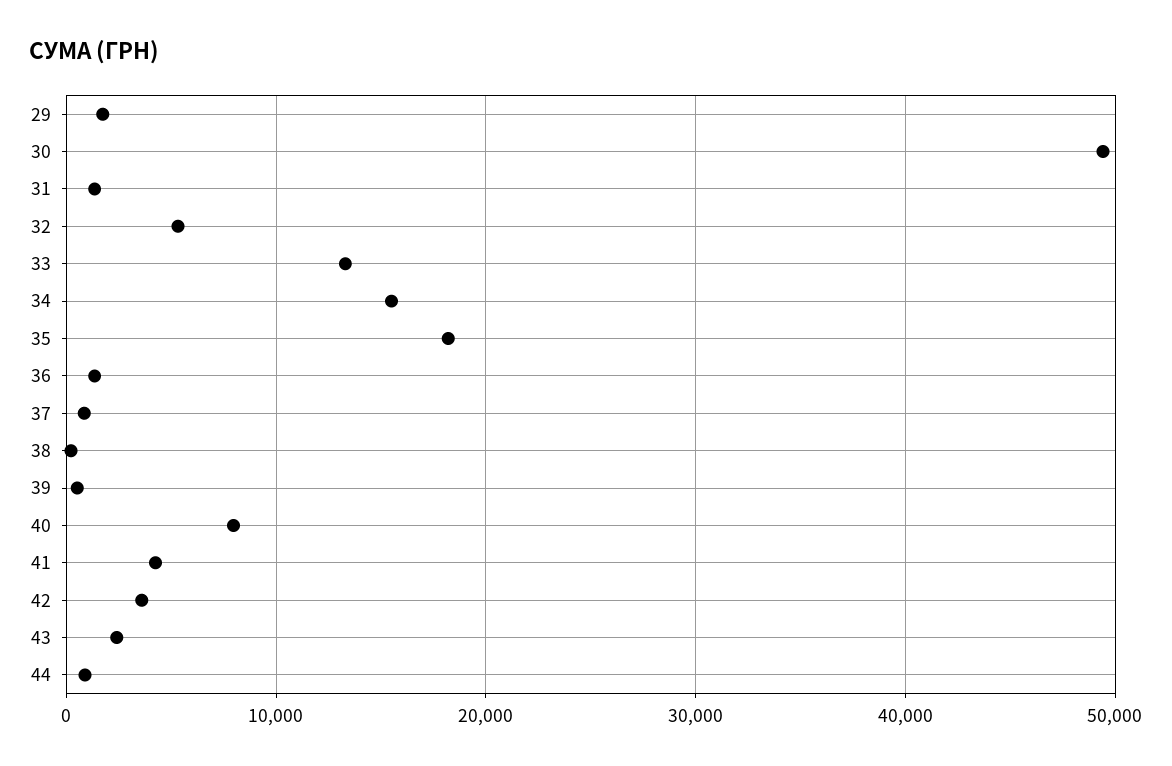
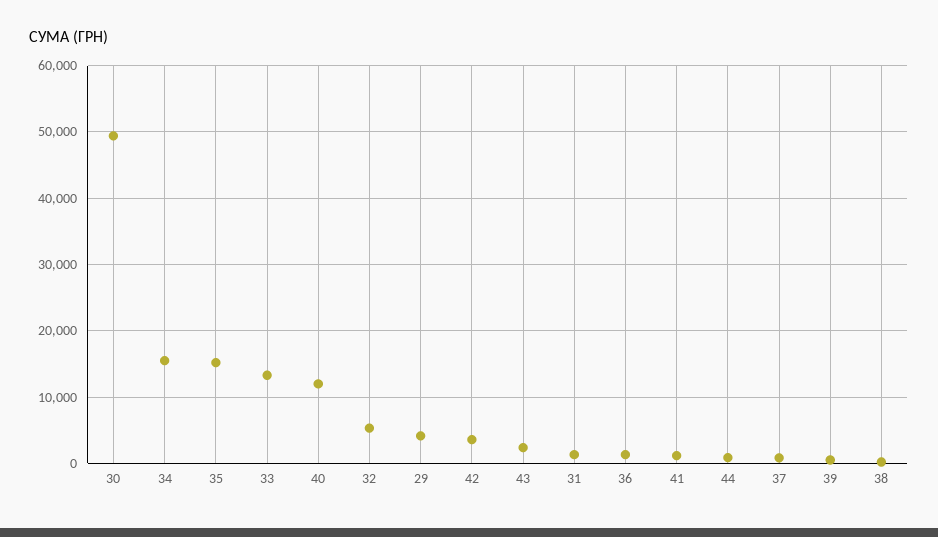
  {
-   "29": 2000,
+   "29": 4000,
    "30": 49000,
    "31": 1000,
    "32": 5000,
    "33": 13000,
    "34": 15000,
-   "35": 18000,
+   "35": 15000,
    "36": 1000,
    "37": 1000,
    "38": 0,
    "39": 1000,
-   "40": 8000,
+   "40": 12000,
-   "41": 4000,
+   "41": 1000,
    "42": 4000,
    "43": 2000,
    "44": 1000
  }

